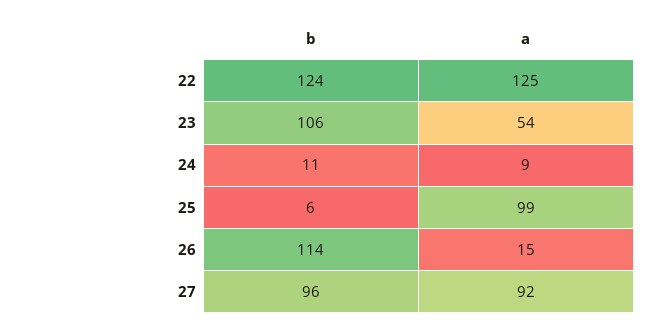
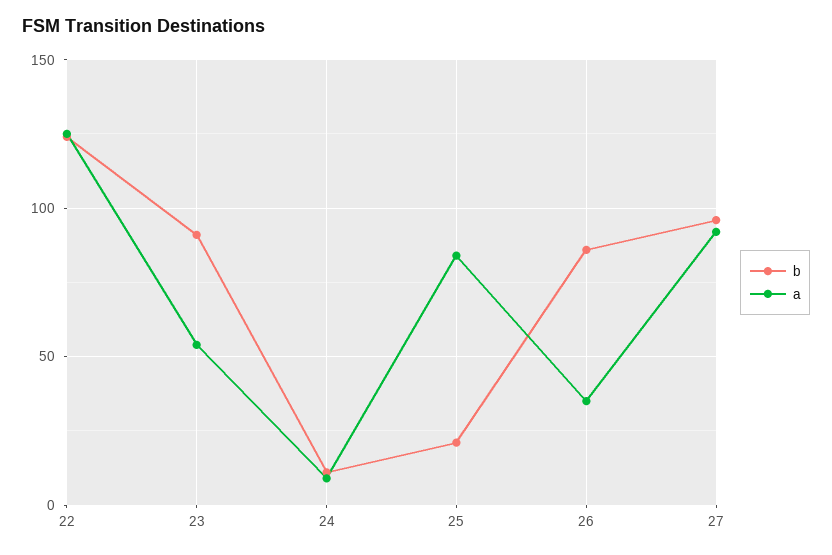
  {
    "b": {
      "22": 124,
-     "23": 106,
+     "23": 90,
      "24": 11,
-     "25": 6,
+     "25": 20,
-     "26": 114,
+     "26": 85,
      "27": 96
    },
    "a": {
      "22": 125,
      "23": 54,
      "24": 9,
-     "25": 99,
+     "25": 85,
-     "26": 15,
+     "26": 35,
      "27": 92
    }
  }

